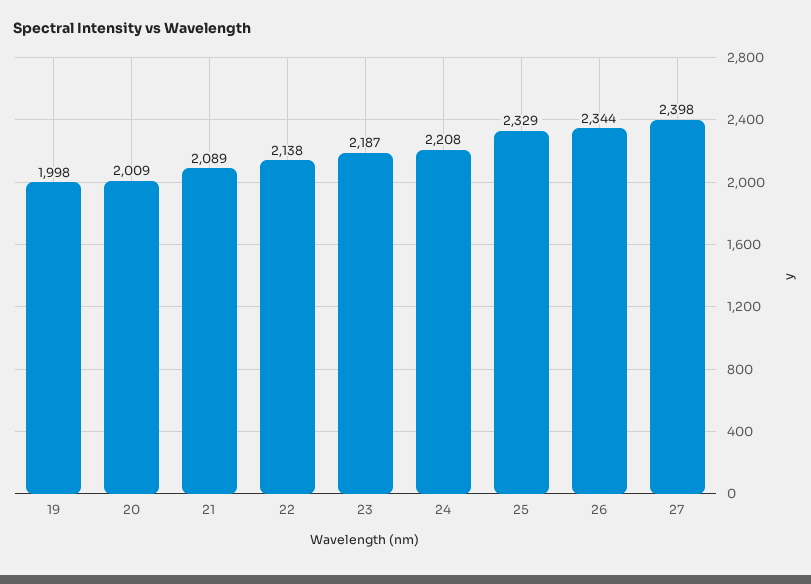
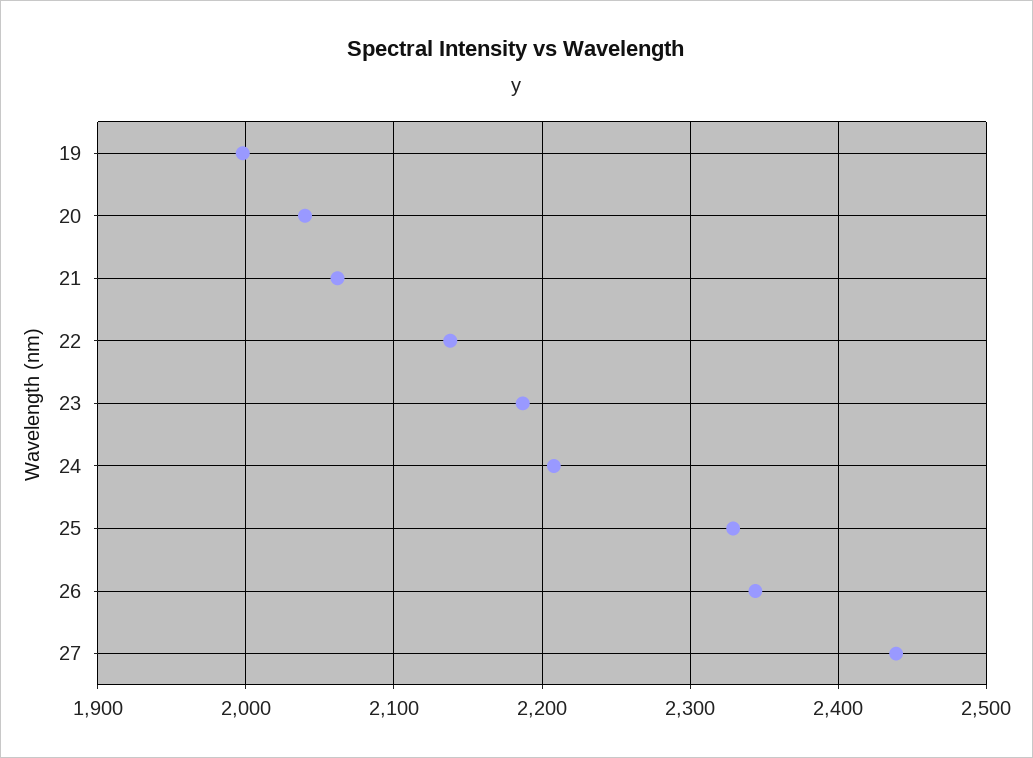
  {
    "19": 1998,
-   "20": 2009,
+   "20": 2040,
-   "21": 2089,
+   "21": 2060,
    "22": 2138,
    "23": 2187,
    "24": 2208,
    "25": 2329,
    "26": 2344,
-   "27": 2398
+   "27": 2440
  }

